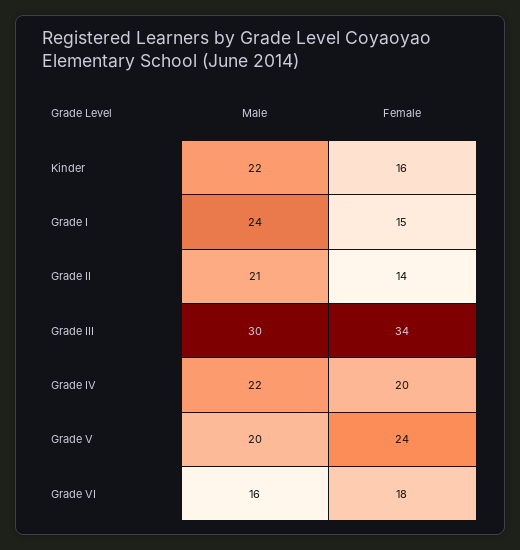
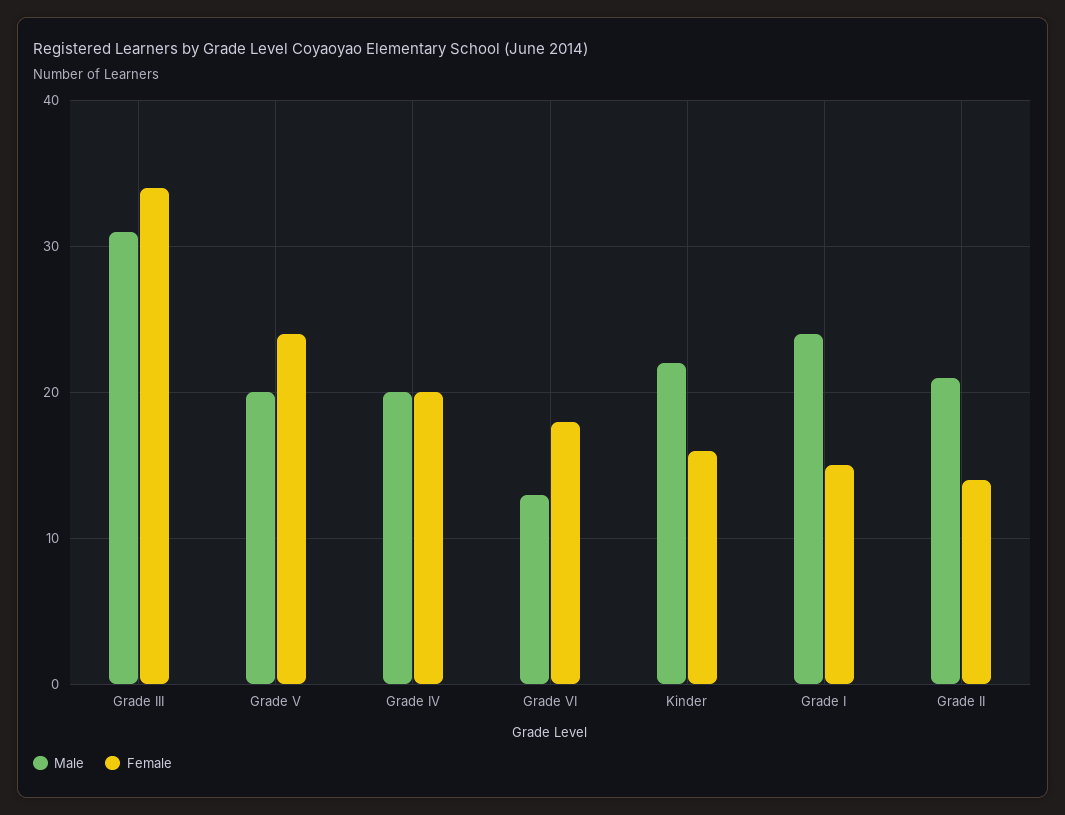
  {
    "Male": {
      "Kinder": 22,
      "Grade I": 24,
      "Grade II": 21,
-     "Grade III": 30,
+     "Grade III": 31,
-     "Grade IV": 22,
+     "Grade IV": 20,
      "Grade V": 20,
-     "Grade VI": 16
+     "Grade VI": 13
    },
    "Female": {
      "Kinder": 16,
      "Grade I": 15,
      "Grade II": 14,
      "Grade III": 34,
      "Grade IV": 20,
      "Grade V": 24,
      "Grade VI": 18
    }
  }

